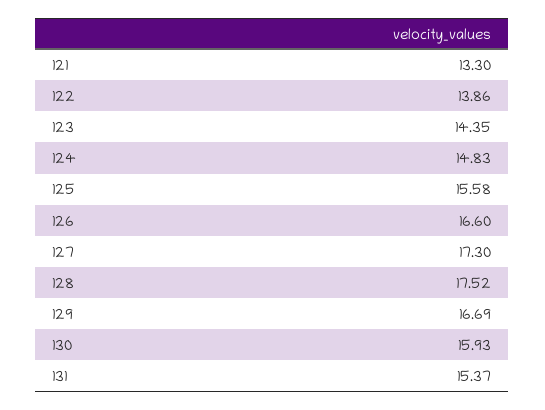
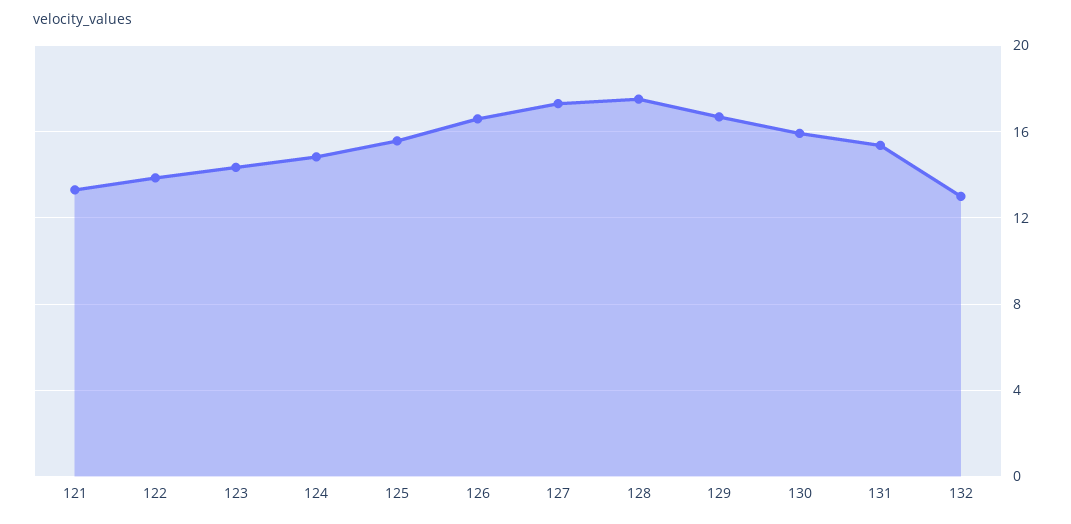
  {
    "121": 13.3,
    "122": 13.86,
    "123": 14.35,
    "124": 14.83,
    "125": 15.58,
    "126": 16.6,
    "127": 17.3,
    "128": 17.52,
    "129": 16.69,
    "130": 15.93,
-   "131": 15.37
+   "131": 15.37,
+   "132": 13
  }

